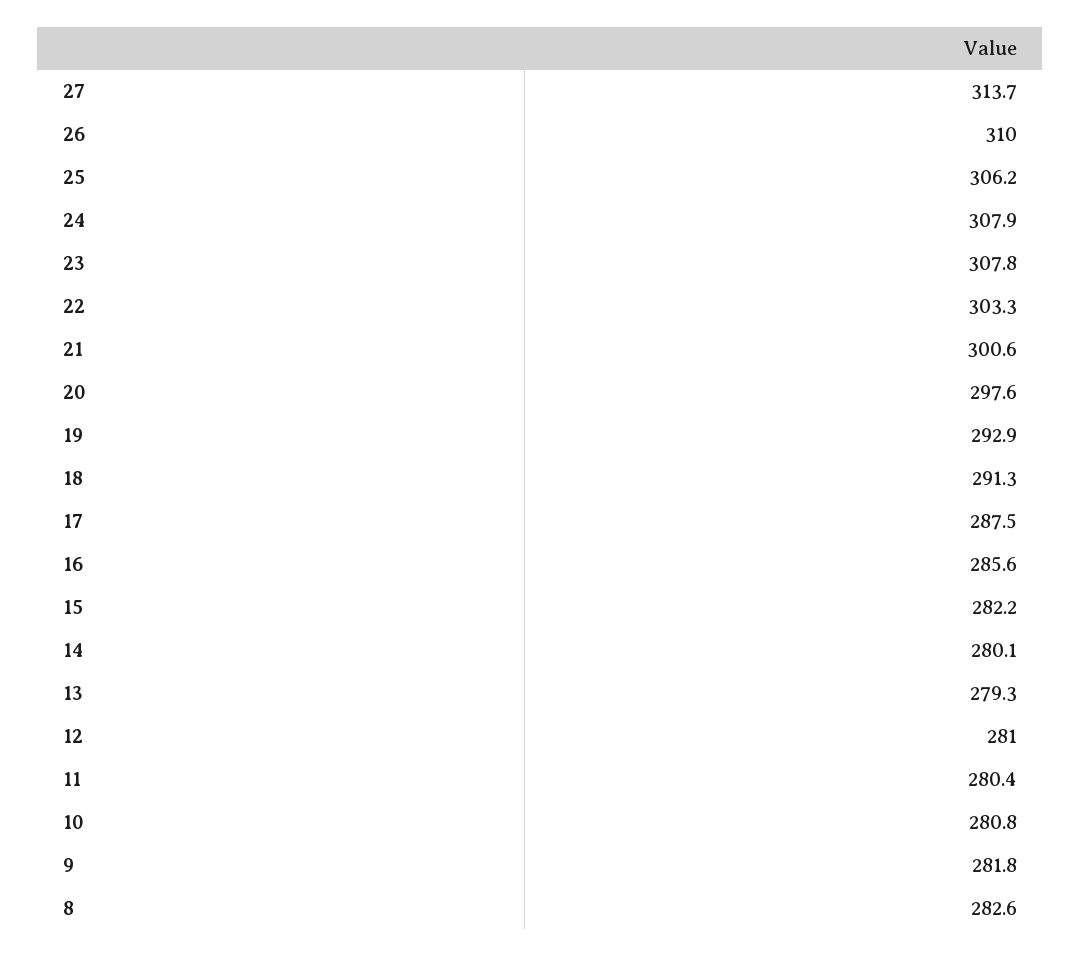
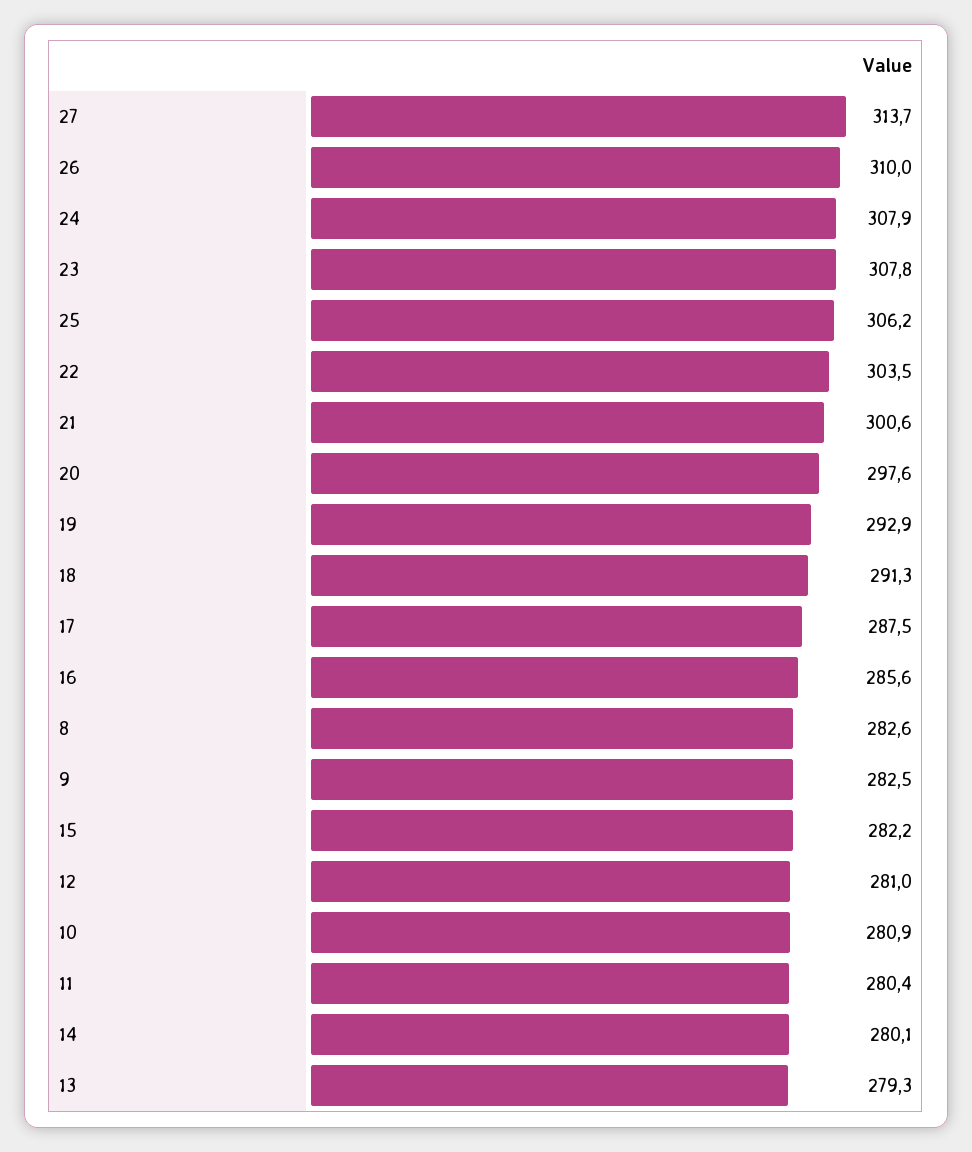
  {
    "27": 313.7,
    "26": 310,
    "25": 306.2,
    "24": 307.9,
    "23": 307.8,
-   "22": 303.3,
+   "22": 303.5,
    "21": 300.6,
    "20": 297.6,
    "19": 292.9,
    "18": 291.3,
    "17": 287.5,
    "16": 285.6,
    "15": 282.2,
    "14": 280.1,
    "13": 279.3,
    "12": 281,
    "11": 280.4,
-   "10": 280.8,
+   "10": 280.9,
-   "9": 281.8,
+   "9": 282.5,
    "8": 282.6
  }

